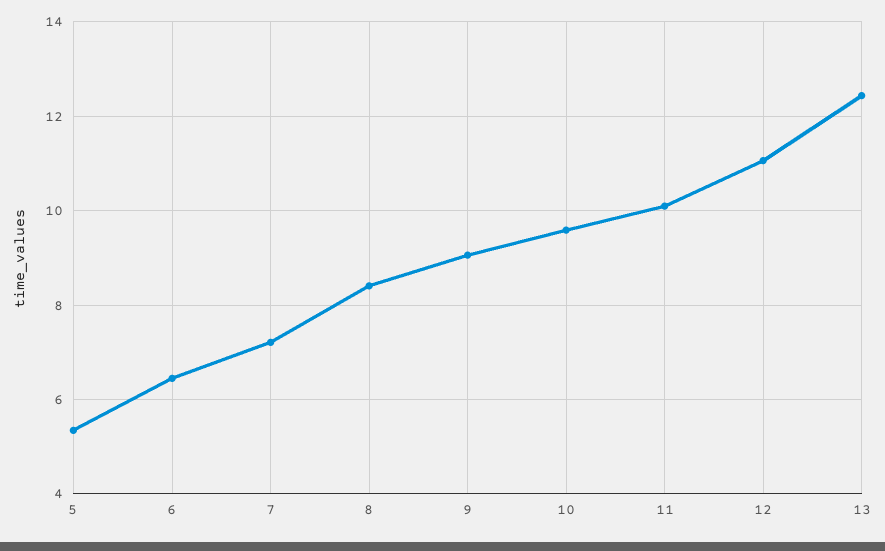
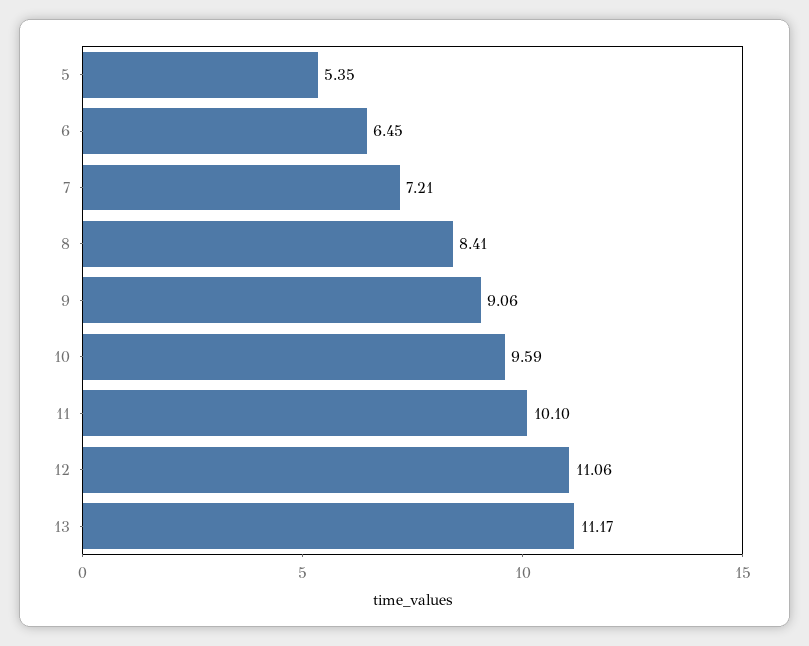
  {
    "5": 5.35,
    "6": 6.45,
    "7": 7.21,
    "8": 8.41,
    "9": 9.06,
    "10": 9.59,
    "11": 10.1,
    "12": 11.06,
-   "13": 12.4
+   "13": 11.17
  }

